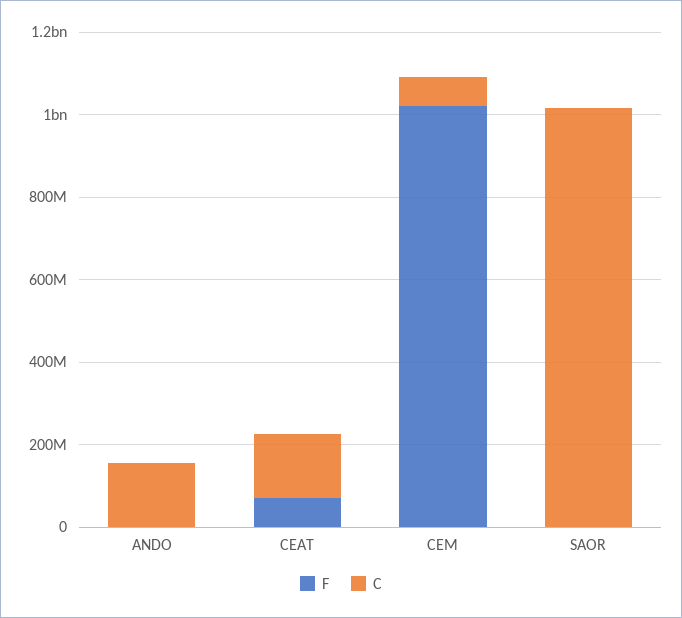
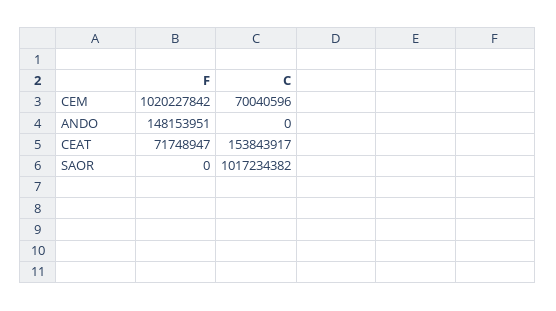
  {
    "F": {
-     "ANDO": 0,
+     "ANDO": 148153951,
      "CEAT": 71748947,
      "CEM": 1020227842,
      "SAOR": 0
    },
    "C": {
-     "ANDO": 150000000,
+     "ANDO": 0,
      "CEAT": 153843917,
      "CEM": 70040596,
      "SAOR": 1017234382
    }
  }

